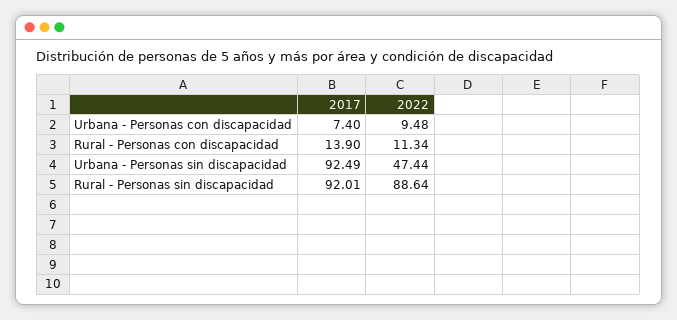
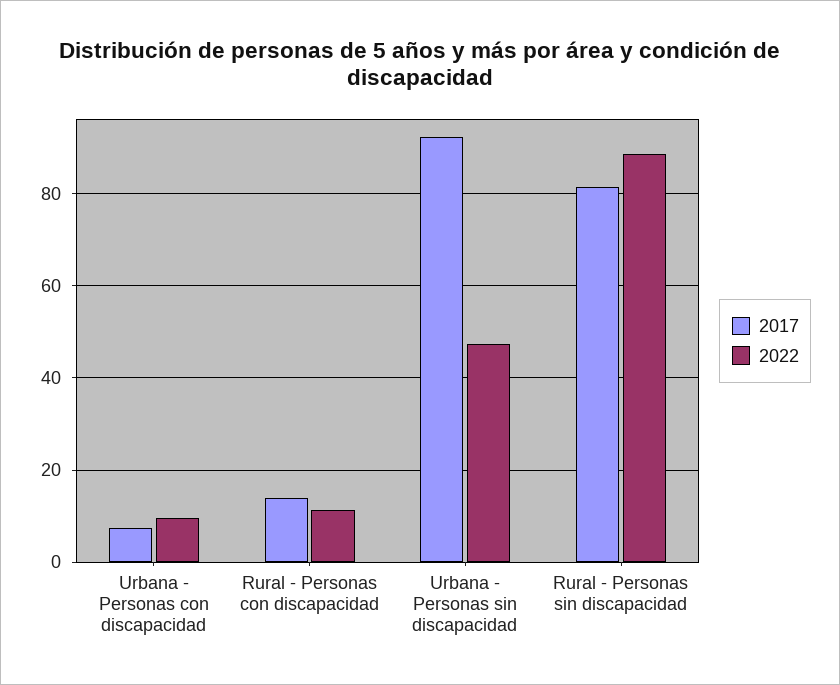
  {
    "2017": {
      "Urbana - Personas con discapacidad": 7.4,
      "Rural - Personas con discapacidad": 13.9,
      "Urbana - Personas sin discapacidad": 92.49,
-     "Rural - Personas sin discapacidad": 92.01
+     "Rural - Personas sin discapacidad": 82
    },
    "2022": {
      "Urbana - Personas con discapacidad": 9.48,
      "Rural - Personas con discapacidad": 11.34,
      "Urbana - Personas sin discapacidad": 47.44,
      "Rural - Personas sin discapacidad": 88.64
    }
  }

